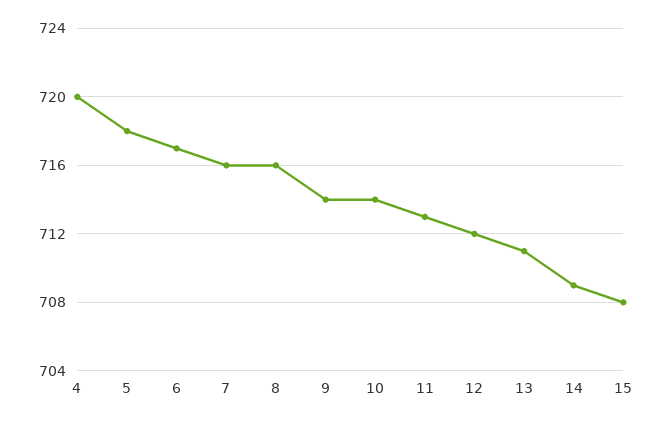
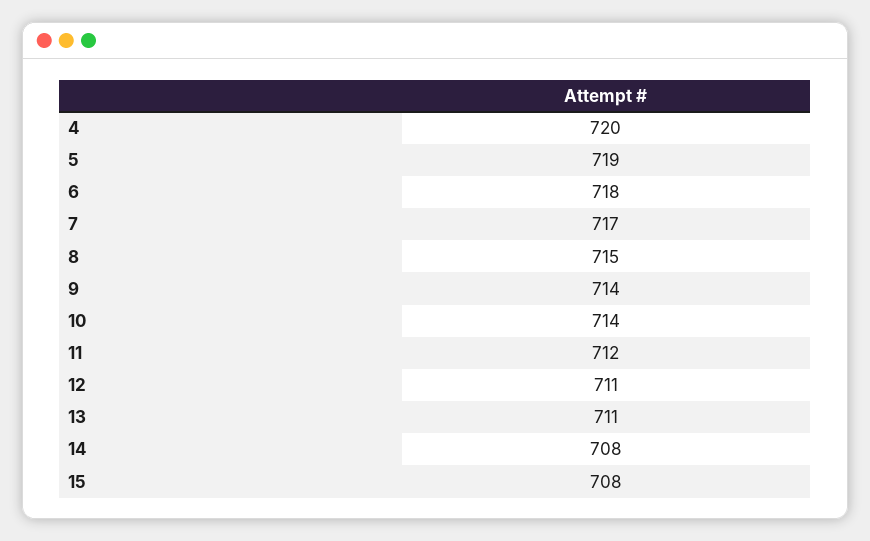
  {
    "4": 720,
-   "5": 718,
+   "5": 719,
-   "6": 717,
+   "6": 718,
-   "7": 716,
+   "7": 717,
-   "8": 716,
+   "8": 715,
    "9": 714,
    "10": 714,
-   "11": 713,
+   "11": 712,
-   "12": 712,
+   "12": 711,
    "13": 711,
-   "14": 709,
+   "14": 708,
    "15": 708
  }

